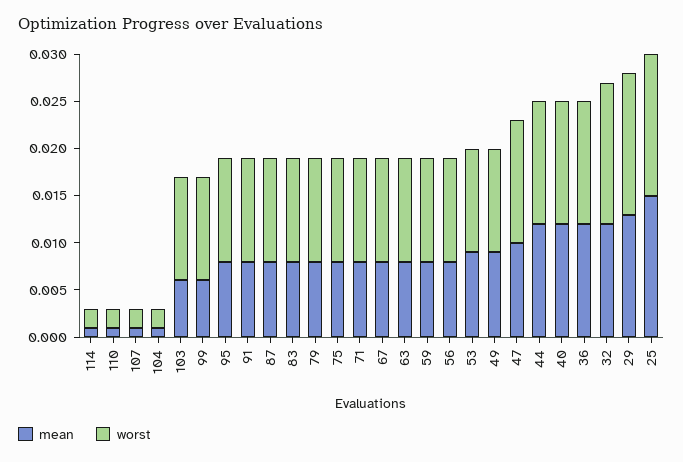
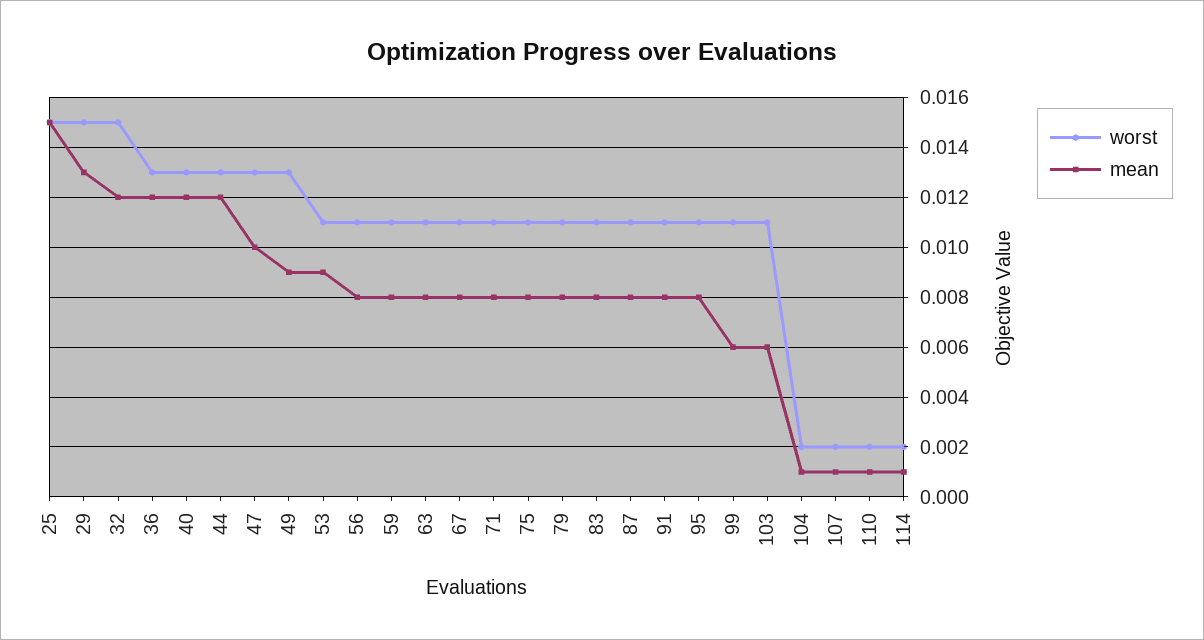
  {
    "mean": {
      "114": 0.001,
      "110": 0.001,
      "107": 0.001,
      "104": 0.001,
      "103": 0.006,
      "99": 0.006,
      "95": 0.008,
      "91": 0.008,
      "87": 0.008,
      "83": 0.008,
      "79": 0.008,
      "75": 0.008,
      "71": 0.008,
      "67": 0.008,
      "63": 0.008,
      "59": 0.008,
      "56": 0.008,
      "53": 0.009,
      "49": 0.009,
      "47": 0.01,
      "44": 0.012,
      "40": 0.012,
      "36": 0.012,
      "32": 0.012,
      "29": 0.013,
      "25": 0.015
    },
    "worst": {
      "114": 0.002,
      "110": 0.002,
      "107": 0.002,
      "104": 0.002,
      "103": 0.011,
      "99": 0.011,
      "95": 0.011,
      "91": 0.011,
      "87": 0.011,
      "83": 0.011,
      "79": 0.011,
      "75": 0.011,
      "71": 0.011,
      "67": 0.011,
      "63": 0.011,
      "59": 0.011,
      "56": 0.011,
      "53": 0.011,
-     "49": 0.011,
+     "49": 0.013,
      "47": 0.013,
      "44": 0.013,
      "40": 0.013,
      "36": 0.013,
      "32": 0.015,
      "29": 0.015,
      "25": 0.015
    }
  }

